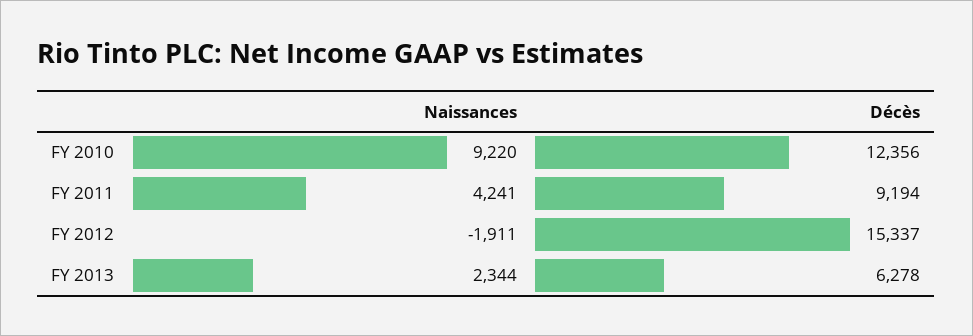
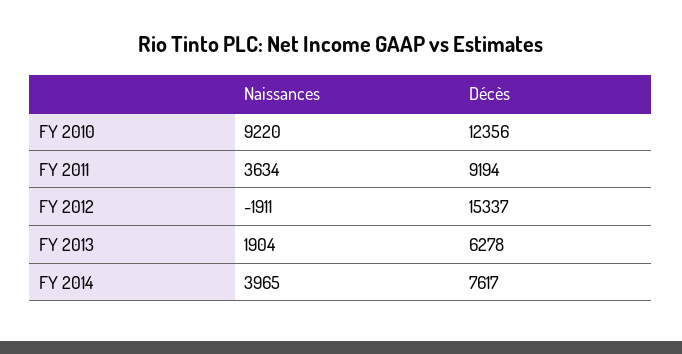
  {
    "Naissances": {
      "FY 2010": 9220,
-     "FY 2011": 4241,
+     "FY 2011": 3634,
      "FY 2012": -1911,
-     "FY 2013": 2344
+     "FY 2013": 1904,
+     "FY 2014": 3965
    },
    "Décès": {
      "FY 2010": 12356,
      "FY 2011": 9194,
      "FY 2012": 15337,
-     "FY 2013": 6278
+     "FY 2013": 6278,
+     "FY 2014": 7617
    }
  }

